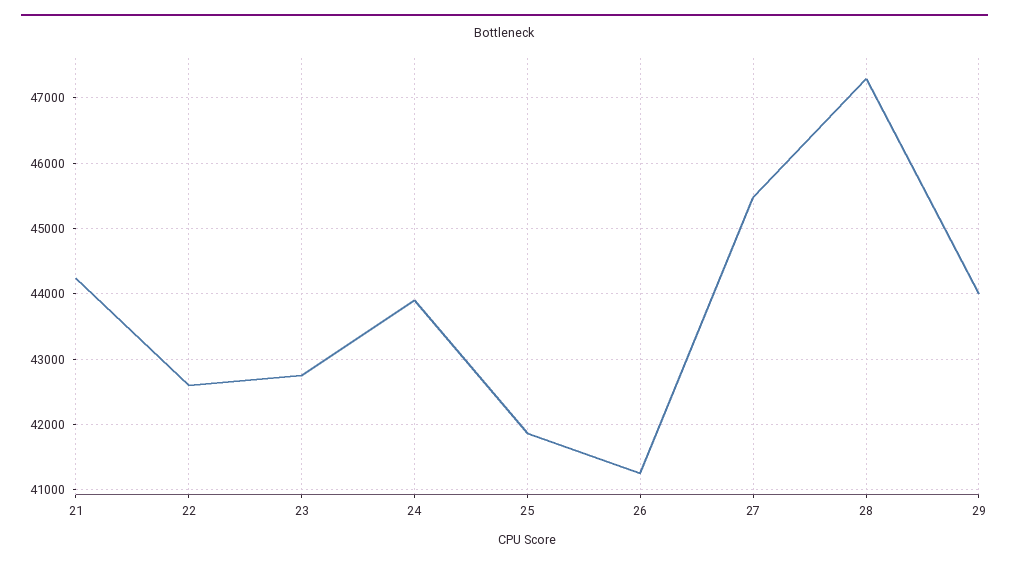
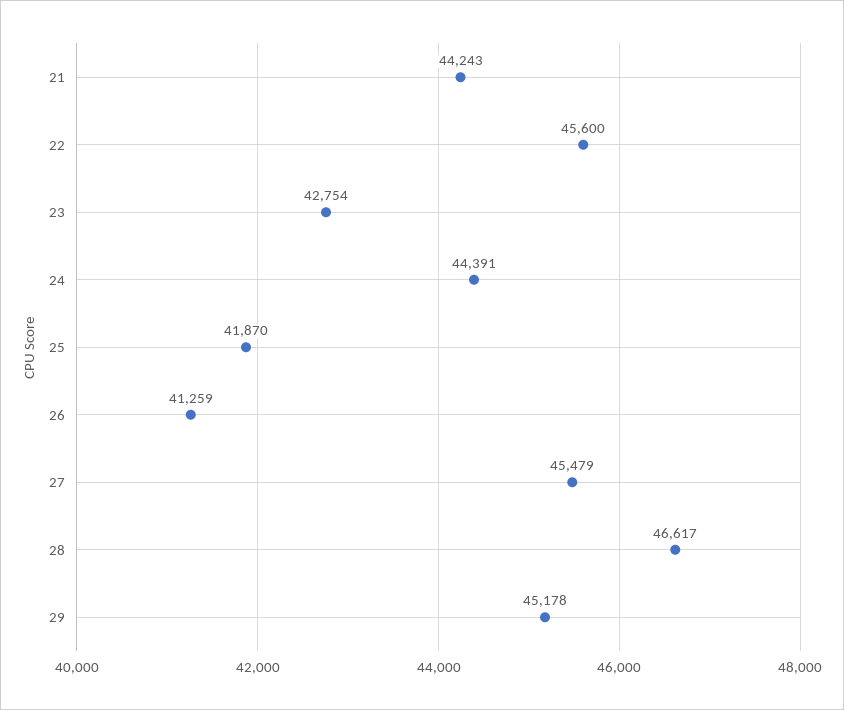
  {
    "21": 44243,
-   "22": 42600,
+   "22": 45600,
    "23": 42754,
-   "24": 43900,
+   "24": 44391,
    "25": 41870,
    "26": 41259,
    "27": 45479,
-   "28": 47300,
+   "28": 46617,
-   "29": 44000
+   "29": 45178
  }

